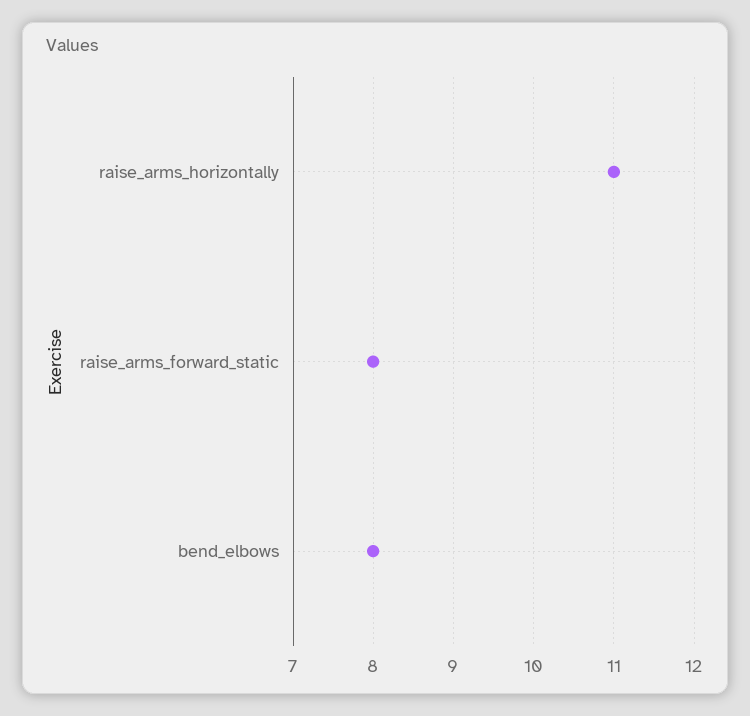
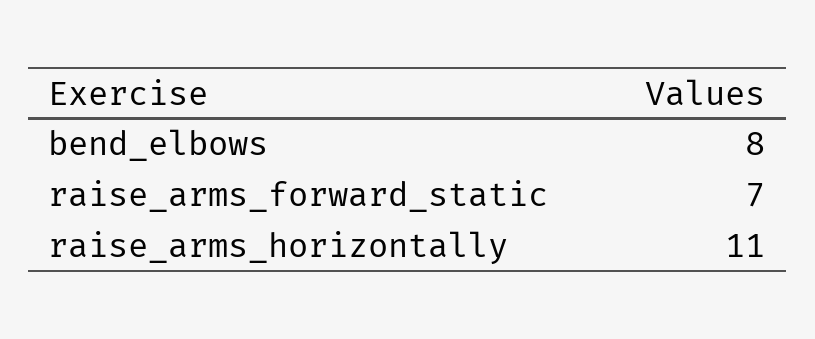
  {
    "raise_arms_horizontally": 11,
-   "raise_arms_forward_static": 8,
+   "raise_arms_forward_static": 7,
    "bend_elbows": 8
  }

